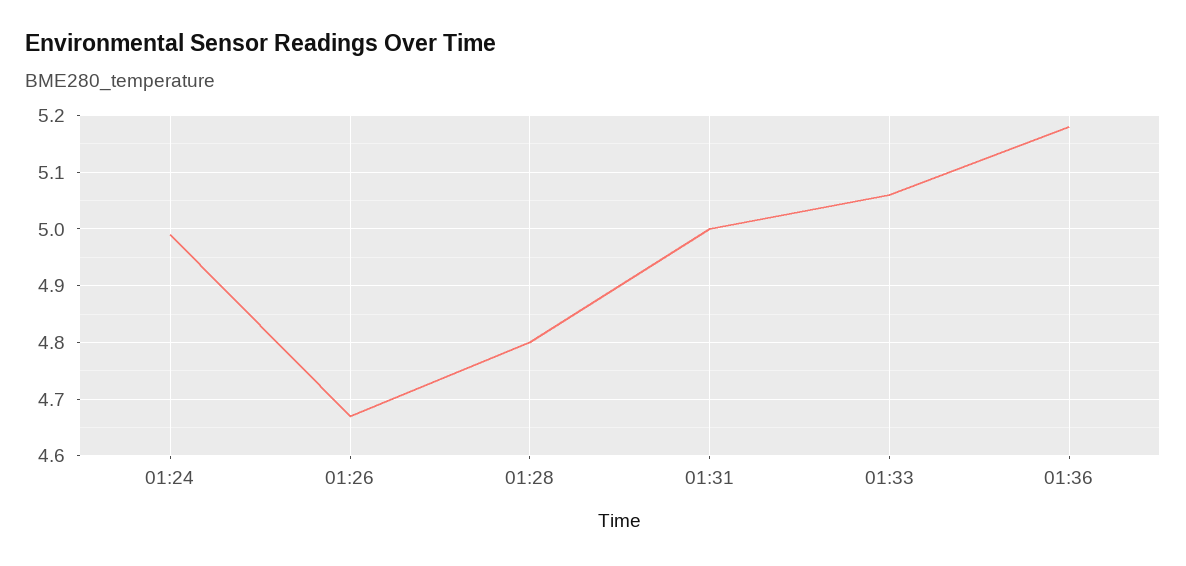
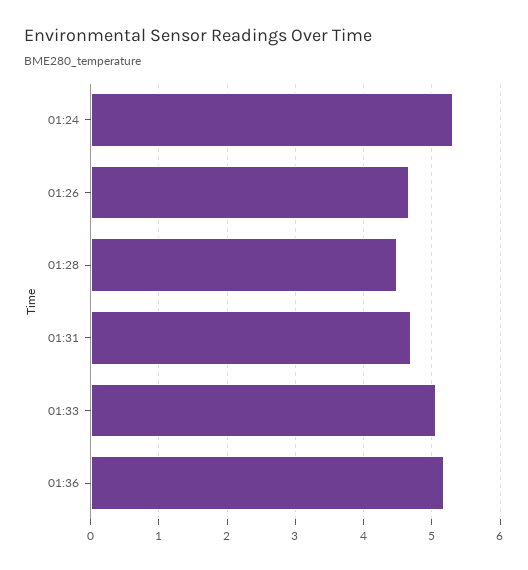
  {
-   "01:24": 5,
+   "01:24": 5.3,
    "01:26": 4.65,
-   "01:28": 4.8,
+   "01:28": 4.5,
-   "01:31": 5,
+   "01:31": 4.7,
    "01:33": 5.05,
    "01:36": 5.2
  }

